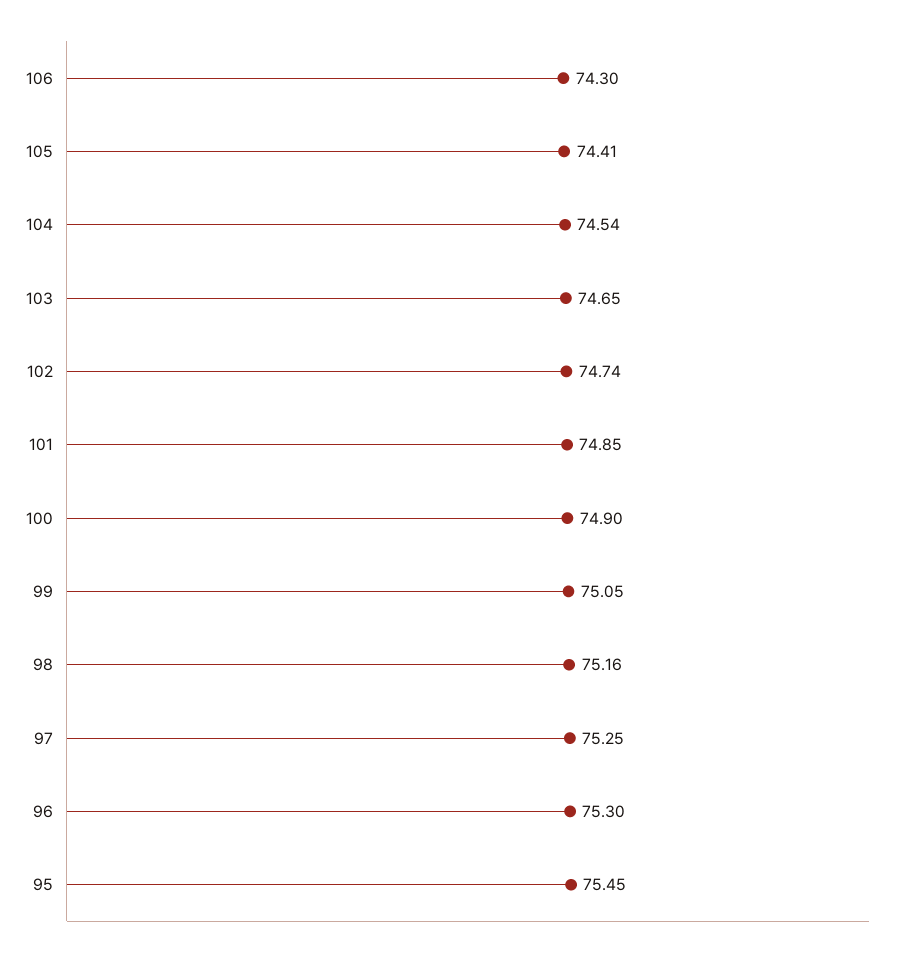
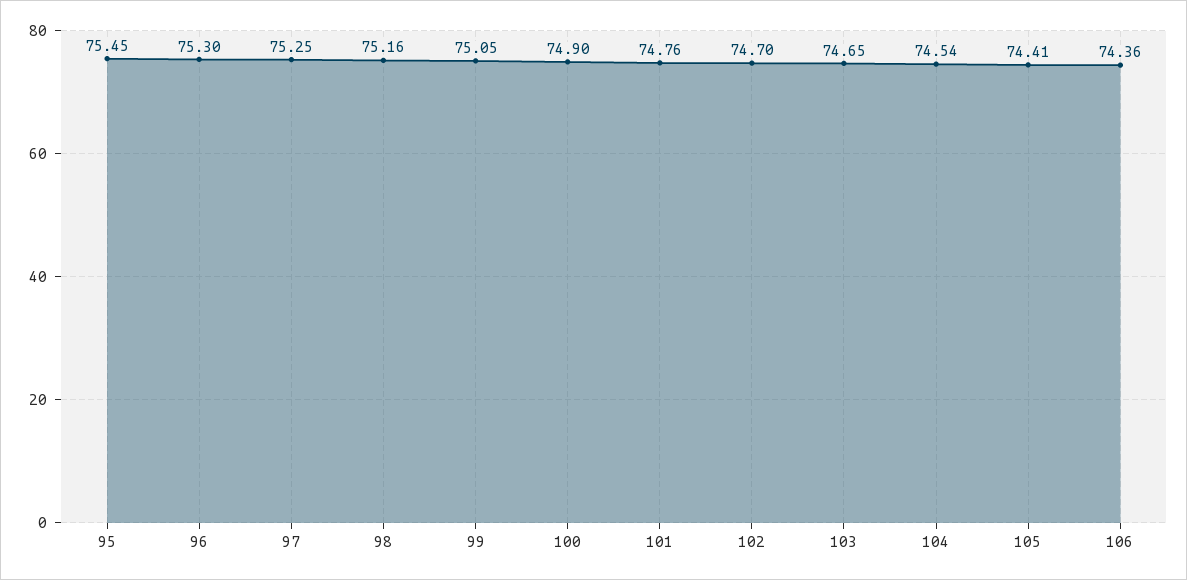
  {
-   "106": 74.3,
+   "106": 74.36,
    "105": 74.41,
    "104": 74.54,
    "103": 74.65,
-   "102": 74.74,
+   "102": 74.7,
-   "101": 74.85,
+   "101": 74.76,
    "100": 74.9,
    "99": 75.05,
    "98": 75.16,
    "97": 75.25,
    "96": 75.3,
    "95": 75.45
  }

